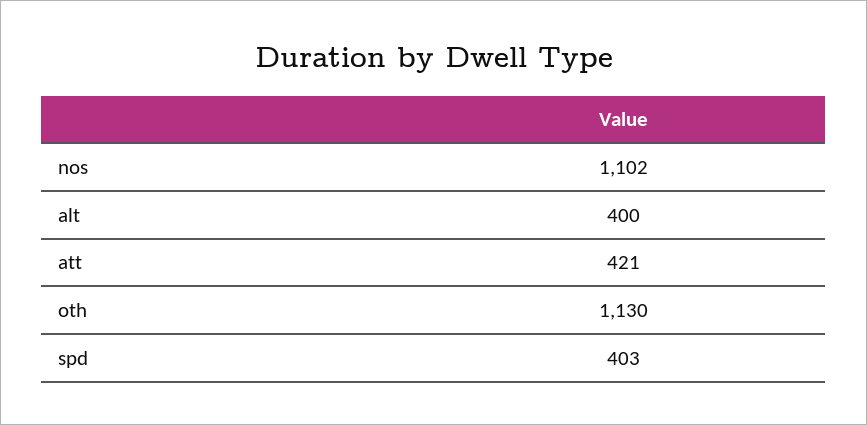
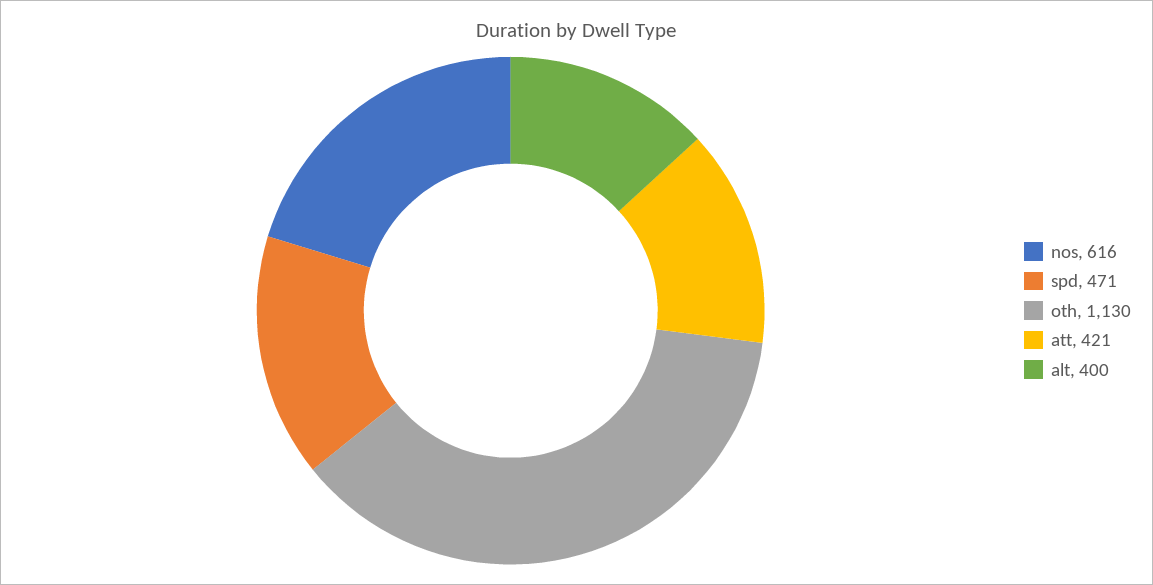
  {
-   "nos": 1102,
+   "nos": 616,
    "alt": 400,
    "att": 421,
    "oth": 1130,
-   "spd": 403
+   "spd": 471
  }

